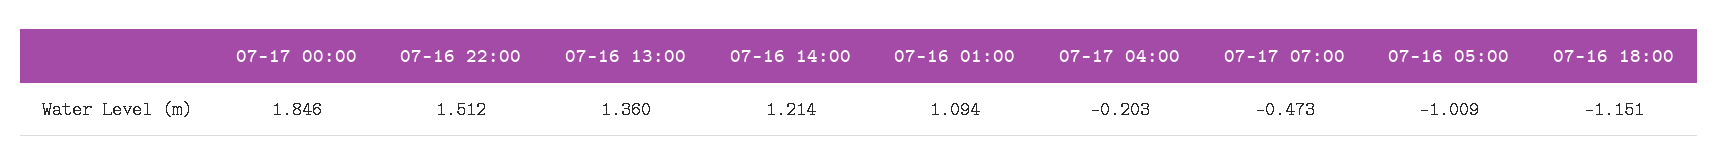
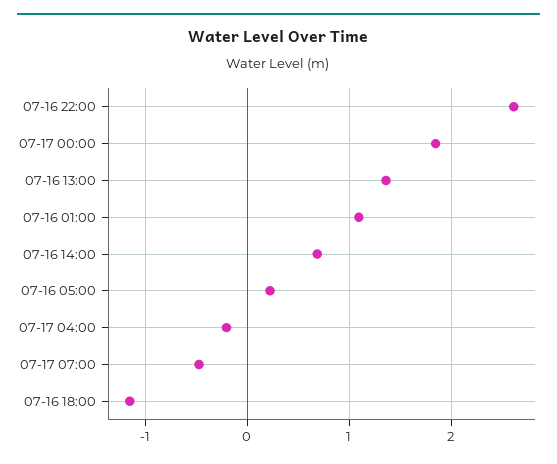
  {
    "07-17 00:00": 1.846,
-   "07-16 22:00": 1.512,
+   "07-16 22:00": 2.6,
    "07-16 13:00": 1.36,
-   "07-16 14:00": 1.214,
+   "07-16 14:00": 0.7,
    "07-16 01:00": 1.094,
    "07-17 04:00": -0.203,
    "07-17 07:00": -0.473,
-   "07-16 05:00": -1.009,
+   "07-16 05:00": 0.2,
    "07-16 18:00": -1.151
  }

